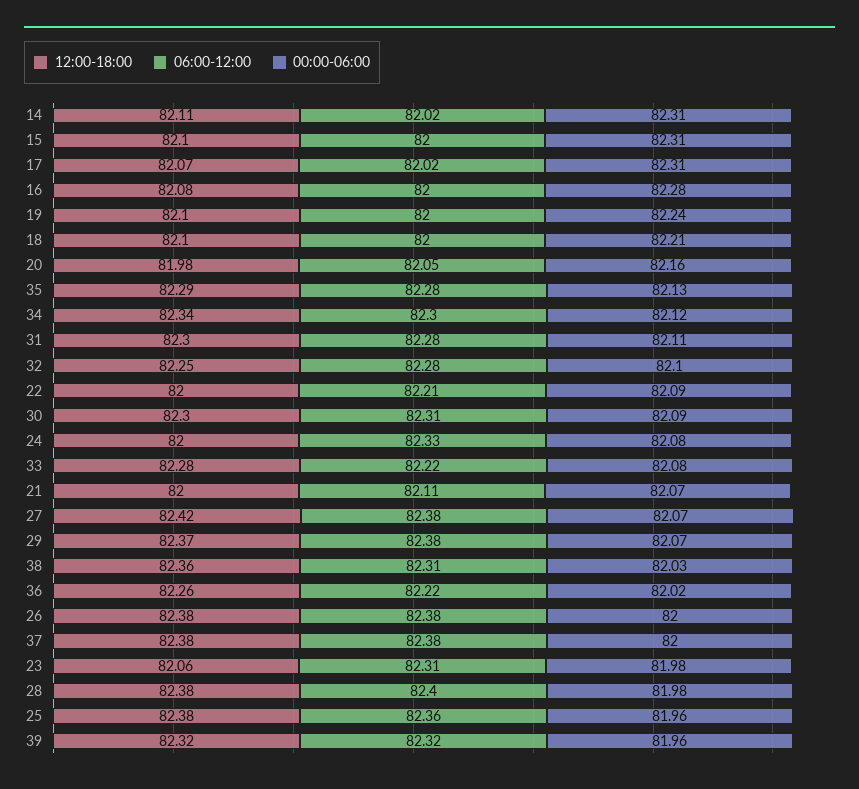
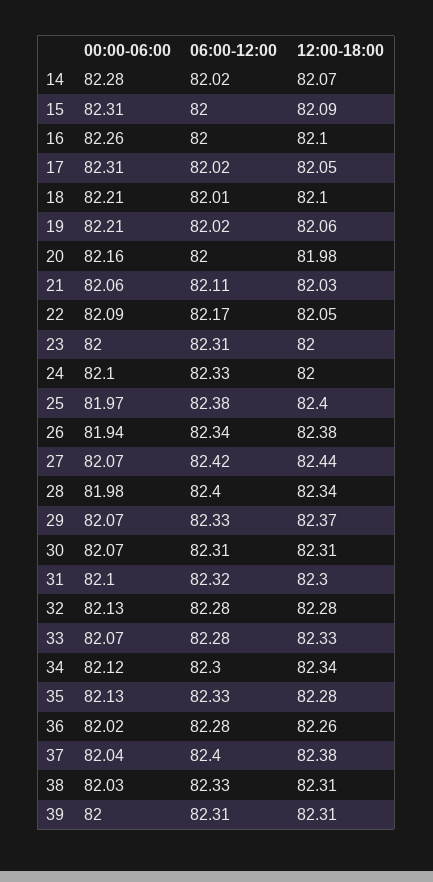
  {
    "12:00-18:00": {
-     "14": 82.11,
+     "14": 82.07,
-     "15": 82.1,
+     "15": 82.09,
-     "17": 82.07,
+     "17": 82.05,
-     "16": 82.08,
+     "16": 82.1,
-     "19": 82.1,
+     "19": 82.06,
      "18": 82.1,
      "20": 81.98,
-     "35": 82.29,
+     "35": 82.28,
      "34": 82.34,
      "31": 82.3,
-     "32": 82.25,
+     "32": 82.28,
-     "22": 82,
+     "22": 82.05,
-     "30": 82.3,
+     "30": 82.31,
      "24": 82,
-     "33": 82.28,
+     "33": 82.33,
-     "21": 82,
+     "21": 82.03,
-     "27": 82.42,
+     "27": 82.44,
      "29": 82.37,
-     "38": 82.36,
+     "38": 82.31,
      "36": 82.26,
      "26": 82.38,
      "37": 82.38,
-     "23": 82.06,
+     "23": 82,
-     "28": 82.38,
+     "28": 82.34,
-     "25": 82.38,
+     "25": 82.4,
-     "39": 82.32
+     "39": 82.31
    },
    "06:00-12:00": {
      "14": 82.02,
      "15": 82,
      "17": 82.02,
      "16": 82,
-     "19": 82,
+     "19": 82.02,
-     "18": 82,
+     "18": 82.01,
-     "20": 82.05,
+     "20": 82,
-     "35": 82.28,
+     "35": 82.33,
      "34": 82.3,
-     "31": 82.28,
+     "31": 82.32,
      "32": 82.28,
-     "22": 82.21,
+     "22": 82.17,
      "30": 82.31,
      "24": 82.33,
-     "33": 82.22,
+     "33": 82.28,
      "21": 82.11,
-     "27": 82.38,
+     "27": 82.42,
-     "29": 82.38,
+     "29": 82.33,
-     "38": 82.31,
+     "38": 82.33,
-     "36": 82.22,
+     "36": 82.28,
-     "26": 82.38,
+     "26": 82.34,
-     "37": 82.38,
+     "37": 82.4,
      "23": 82.31,
      "28": 82.4,
-     "25": 82.36,
+     "25": 82.38,
-     "39": 82.32
+     "39": 82.31
    },
    "00:00-06:00": {
-     "14": 82.31,
+     "14": 82.28,
      "15": 82.31,
      "17": 82.31,
-     "16": 82.28,
+     "16": 82.26,
-     "19": 82.24,
+     "19": 82.21,
      "18": 82.21,
      "20": 82.16,
      "35": 82.13,
      "34": 82.12,
-     "31": 82.11,
+     "31": 82.1,
-     "32": 82.1,
+     "32": 82.13,
      "22": 82.09,
-     "30": 82.09,
+     "30": 82.07,
-     "24": 82.08,
+     "24": 82.1,
-     "33": 82.08,
+     "33": 82.07,
-     "21": 82.07,
+     "21": 82.06,
      "27": 82.07,
      "29": 82.07,
      "38": 82.03,
      "36": 82.02,
-     "26": 82,
+     "26": 81.94,
-     "37": 82,
+     "37": 82.04,
-     "23": 81.98,
+     "23": 82,
      "28": 81.98,
-     "25": 81.96,
+     "25": 81.97,
-     "39": 81.96
+     "39": 82
    }
  }

